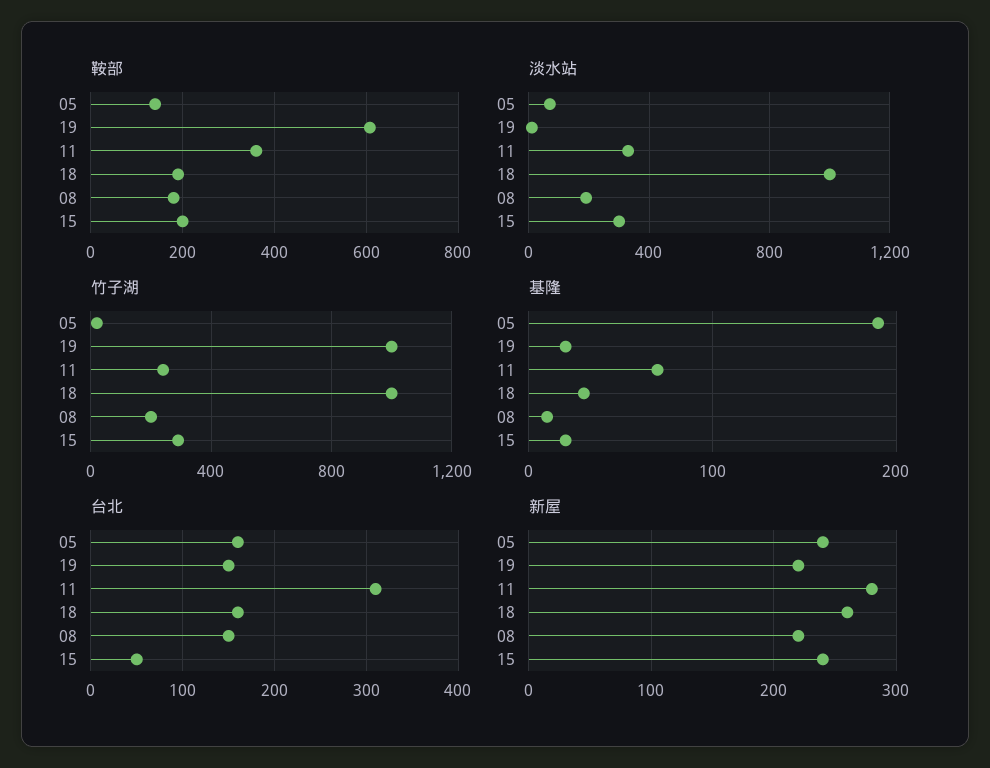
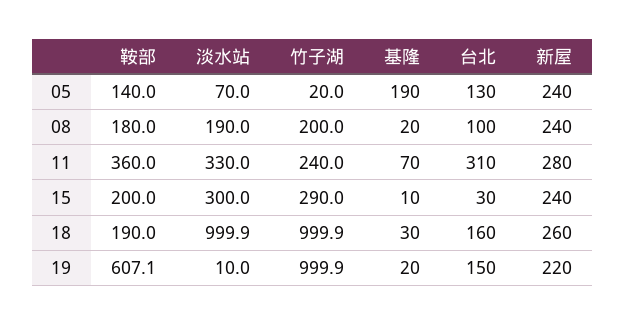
  {
    "鞍部": {
      "05": 140,
      "19": 607.1,
      "11": 360,
      "18": 190,
      "08": 180,
      "15": 200
    },
    "淡水站": {
      "05": 70,
      "19": 10,
      "11": 330,
      "18": 999.9,
      "08": 190,
      "15": 300
    },
    "竹子湖": {
      "05": 20,
      "19": 999.9,
      "11": 240,
      "18": 999.9,
      "08": 200,
      "15": 290
    },
    "基隆": {
      "05": 190,
      "19": 20,
      "11": 70,
      "18": 30,
-     "08": 10,
+     "08": 20,
-     "15": 20
+     "15": 10
    },
    "台北": {
-     "05": 160,
+     "05": 130,
      "19": 150,
      "11": 310,
      "18": 160,
-     "08": 150,
+     "08": 100,
-     "15": 50
+     "15": 30
    },
    "新屋": {
      "05": 240,
      "19": 220,
      "11": 280,
      "18": 260,
-     "08": 220,
+     "08": 240,
      "15": 240
    }
  }

